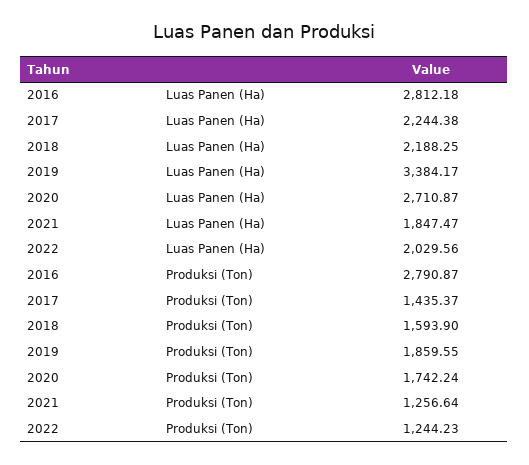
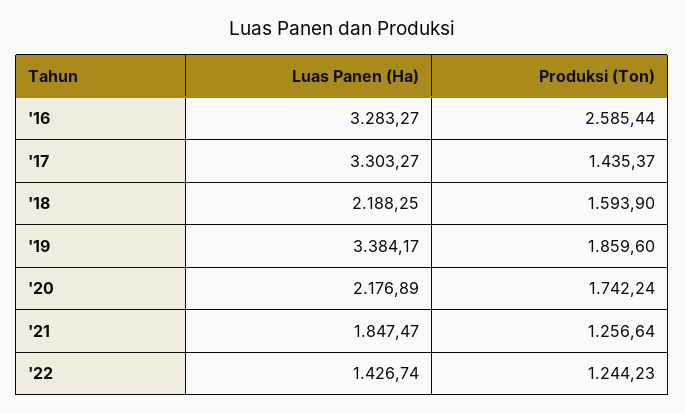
  {
    "2016": {
-     "Luas Panen (Ha)": 2812.18,
+     "Luas Panen (Ha)": 3283.27,
-     "Produksi (Ton)": 2790.87
+     "Produksi (Ton)": 2585.44
    },
    "2017": {
-     "Luas Panen (Ha)": 2244.38,
+     "Luas Panen (Ha)": 3303.27,
      "Produksi (Ton)": 1435.37
    },
    "2018": {
      "Luas Panen (Ha)": 2188.25,
      "Produksi (Ton)": 1593.9
    },
    "2019": {
      "Luas Panen (Ha)": 3384.17,
-     "Produksi (Ton)": 1859.55
+     "Produksi (Ton)": 1859.6
    },
    "2020": {
-     "Luas Panen (Ha)": 2710.87,
+     "Luas Panen (Ha)": 2176.89,
      "Produksi (Ton)": 1742.24
    },
    "2021": {
      "Luas Panen (Ha)": 1847.47,
      "Produksi (Ton)": 1256.64
    },
    "2022": {
-     "Luas Panen (Ha)": 2029.56,
+     "Luas Panen (Ha)": 1426.74,
      "Produksi (Ton)": 1244.23
    }
  }

